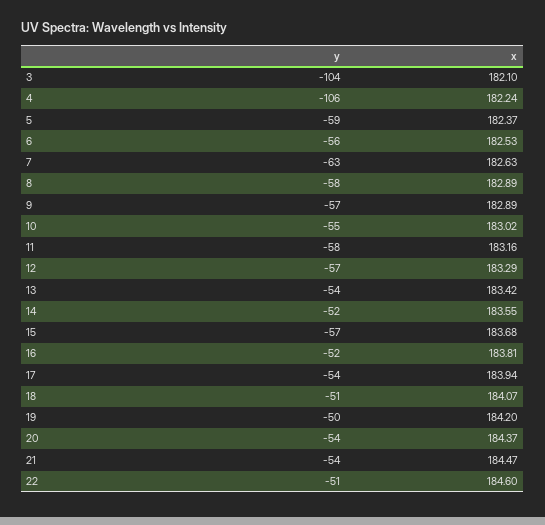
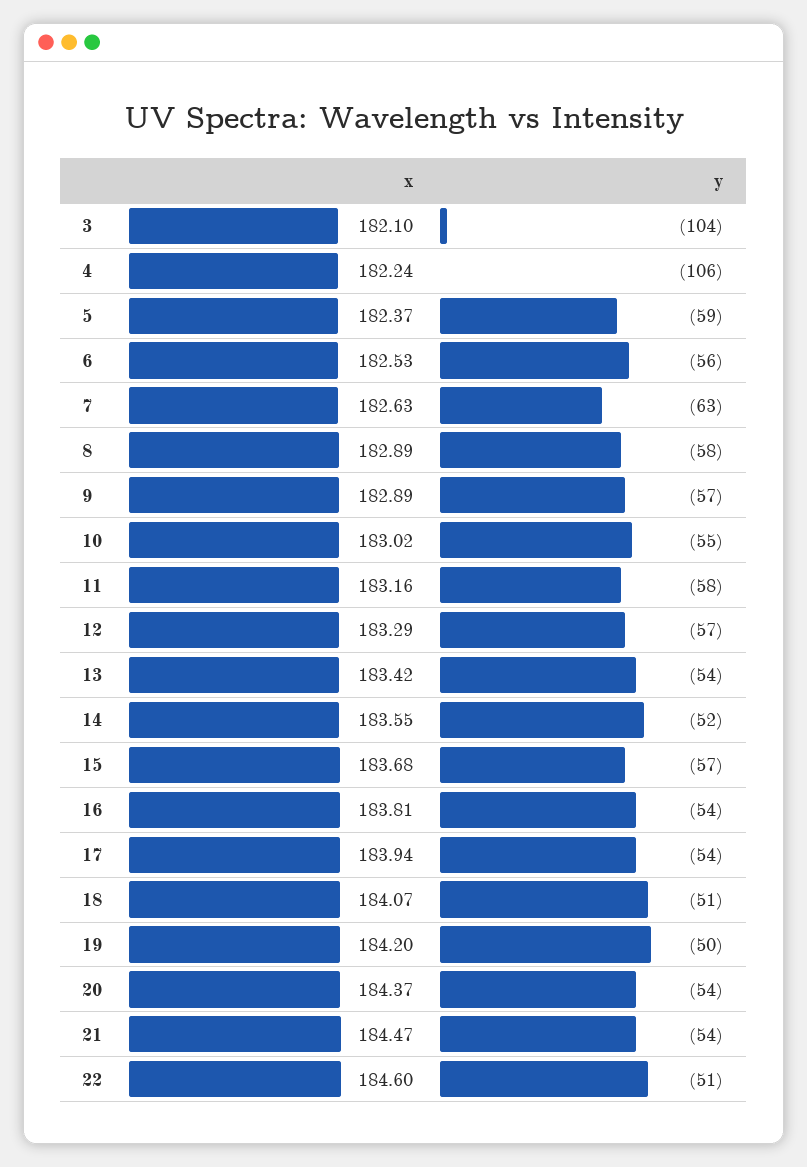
  {
    "y": {
      "3": -104,
      "4": -106,
      "5": -59,
      "6": -56,
      "7": -63,
      "8": -58,
      "9": -57,
      "10": -55,
      "11": -58,
      "12": -57,
      "13": -54,
      "14": -52,
      "15": -57,
-     "16": -52,
+     "16": -54,
      "17": -54,
      "18": -51,
      "19": -50,
      "20": -54,
      "21": -54,
      "22": -51
    },
    "x": {
      "3": 182.1,
      "4": 182.24,
      "5": 182.37,
      "6": 182.53,
      "7": 182.63,
      "8": 182.89,
      "9": 182.89,
      "10": 183.02,
      "11": 183.16,
      "12": 183.29,
      "13": 183.42,
      "14": 183.55,
      "15": 183.68,
      "16": 183.81,
      "17": 183.94,
      "18": 184.07,
      "19": 184.2,
      "20": 184.37,
      "21": 184.47,
      "22": 184.6
    }
  }

